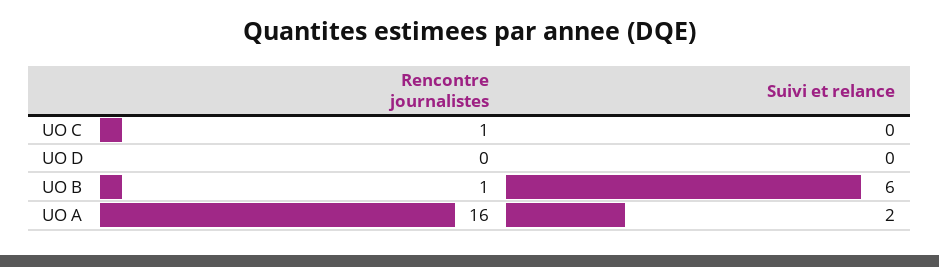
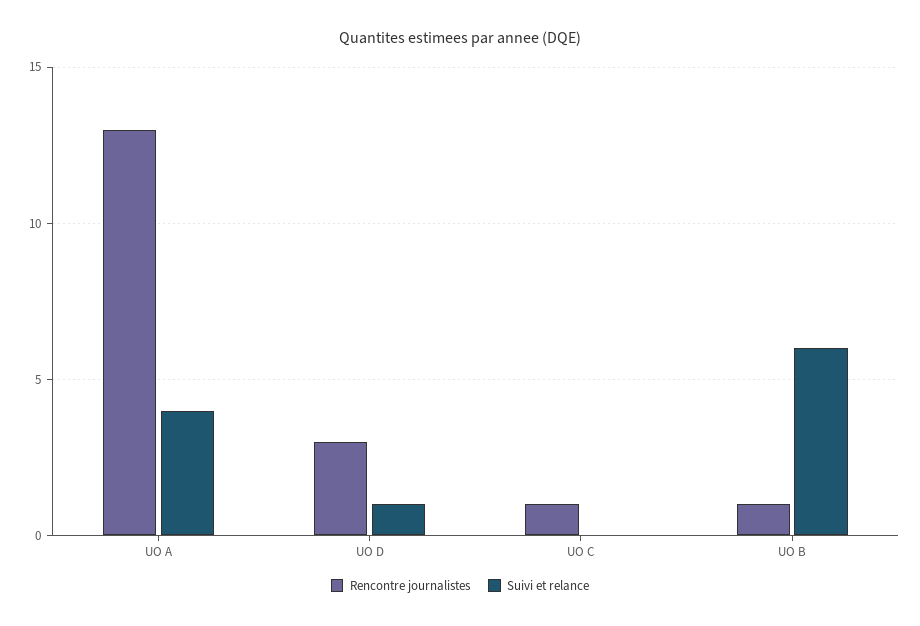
  {
    "Rencontre journalistes": {
      "UO C": 1,
-     "UO D": 0,
+     "UO D": 3,
      "UO B": 1,
-     "UO A": 16
+     "UO A": 13
    },
    "Suivi et relance": {
      "UO C": 0,
-     "UO D": 0,
+     "UO D": 1,
      "UO B": 6,
-     "UO A": 2
+     "UO A": 4
    }
  }

